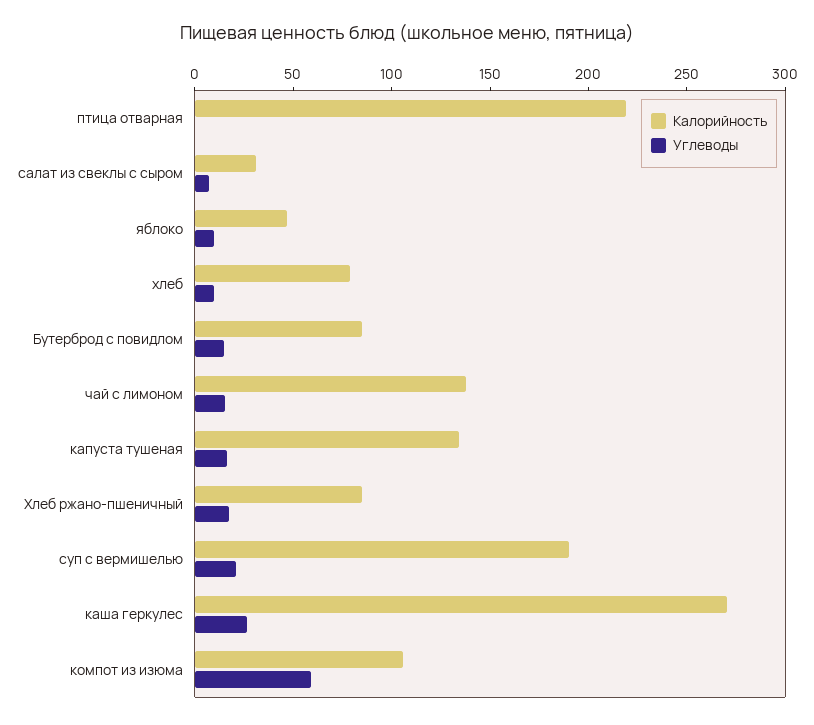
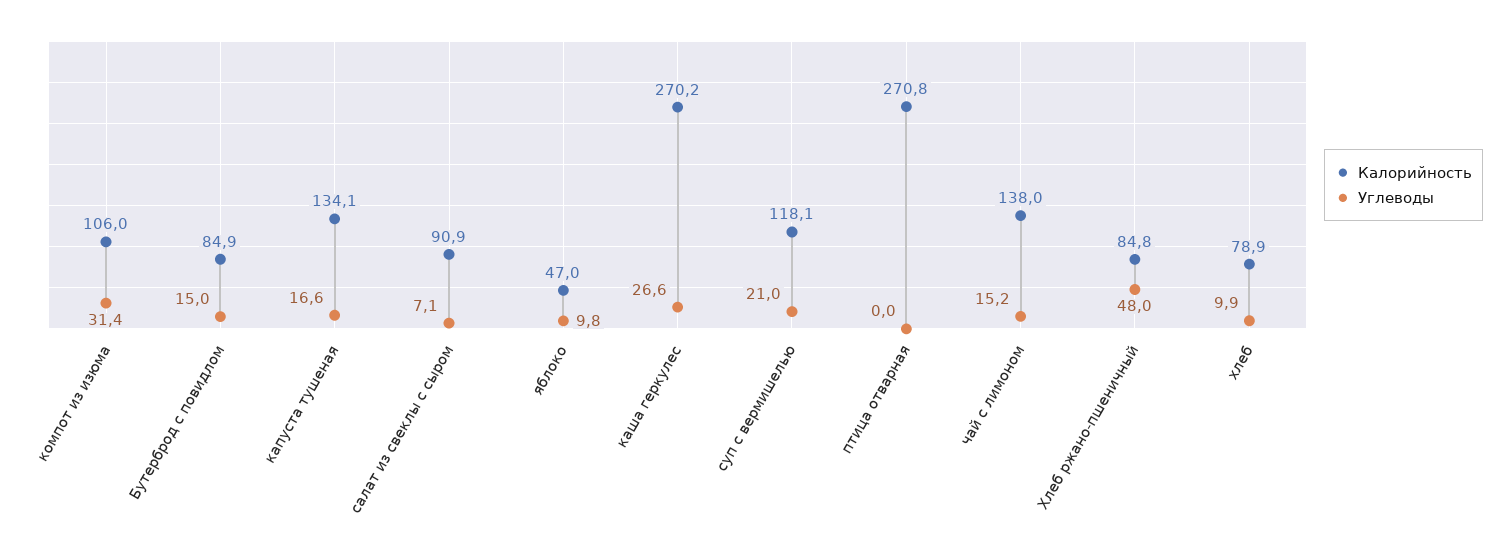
  {
    "Калорийность": {
-     "птица отварная": 220,
+     "птица отварная": 270.8,
-     "салат из свеклы с сыром": 30,
+     "салат из свеклы с сыром": 90.9,
      "яблоко": 47,
      "хлеб": 78.9,
      "Бутерброд с повидлом": 84.9,
      "чай с лимоном": 138,
      "капуста тушеная": 134.1,
      "Хлеб ржано-пшеничный": 84.8,
-     "суп с вермишелью": 190,
+     "суп с вермишелью": 118.1,
      "каша геркулес": 270.2,
      "компот из изюма": 106
    },
    "Углеводы": {
      "птица отварная": 0,
      "салат из свеклы с сыром": 7.1,
      "яблоко": 9.8,
      "хлеб": 9.9,
      "Бутерброд с повидлом": 15,
      "чай с лимоном": 15.2,
      "капуста тушеная": 16.6,
-     "Хлеб ржано-пшеничный": 20,
+     "Хлеб ржано-пшеничный": 48,
      "суп с вермишелью": 21,
      "каша геркулес": 26.6,
-     "компот из изюма": 60
+     "компот из изюма": 31.4
    }
  }

